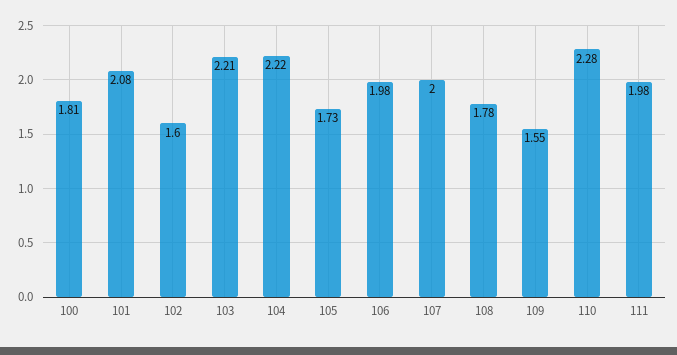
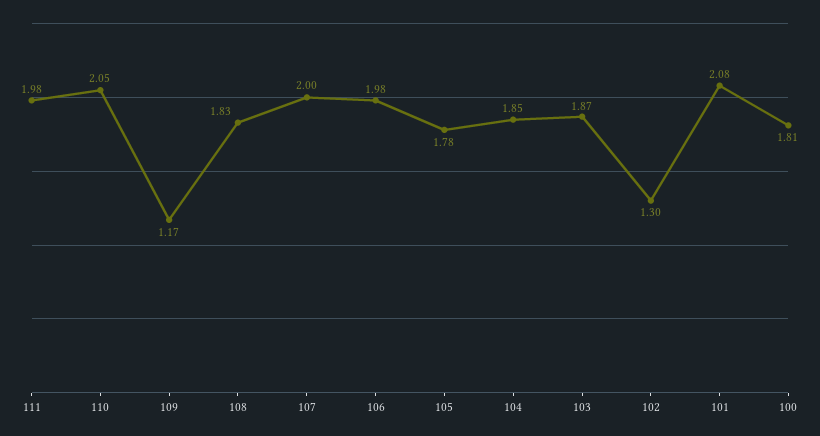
  {
    "100": 1.81,
    "101": 2.08,
-   "102": 1.6,
+   "102": 1.3,
-   "103": 2.21,
+   "103": 1.87,
-   "104": 2.22,
+   "104": 1.85,
-   "105": 1.73,
+   "105": 1.78,
    "106": 1.98,
    "107": 2,
-   "108": 1.78,
+   "108": 1.83,
-   "109": 1.55,
+   "109": 1.17,
-   "110": 2.28,
+   "110": 2.05,
    "111": 1.98
  }

